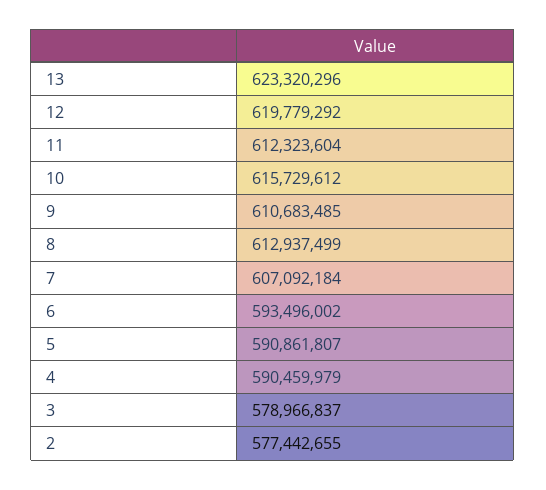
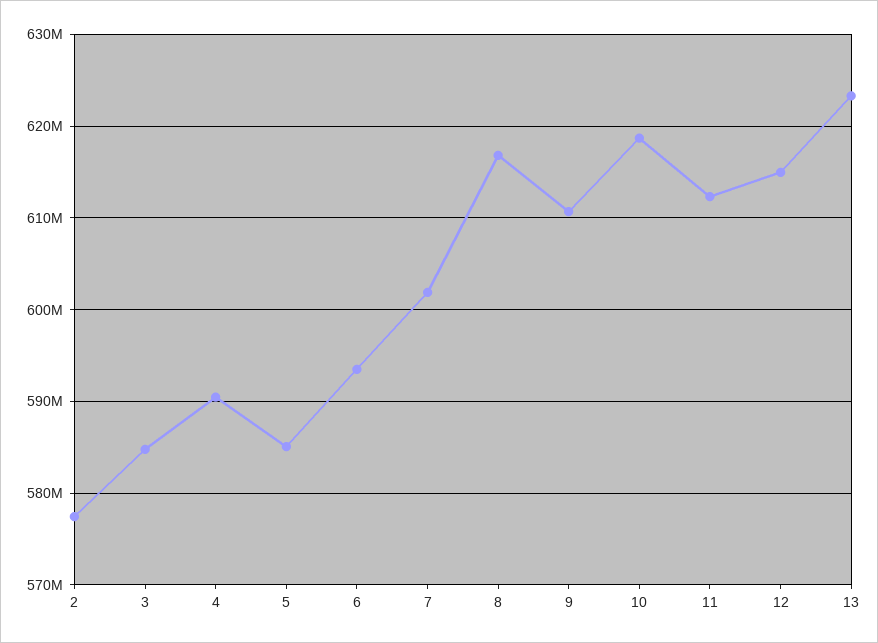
  {
    "13": 623320296,
-   "12": 619779292,
+   "12": 615000000,
    "11": 612323604,
-   "10": 615729612,
+   "10": 619000000,
    "9": 610683485,
-   "8": 612937499,
+   "8": 617000000,
-   "7": 607092184,
+   "7": 602000000,
    "6": 593496002,
-   "5": 590861807,
+   "5": 585000000,
    "4": 590459979,
-   "3": 578966837,
+   "3": 585000000,
    "2": 577442655
  }

